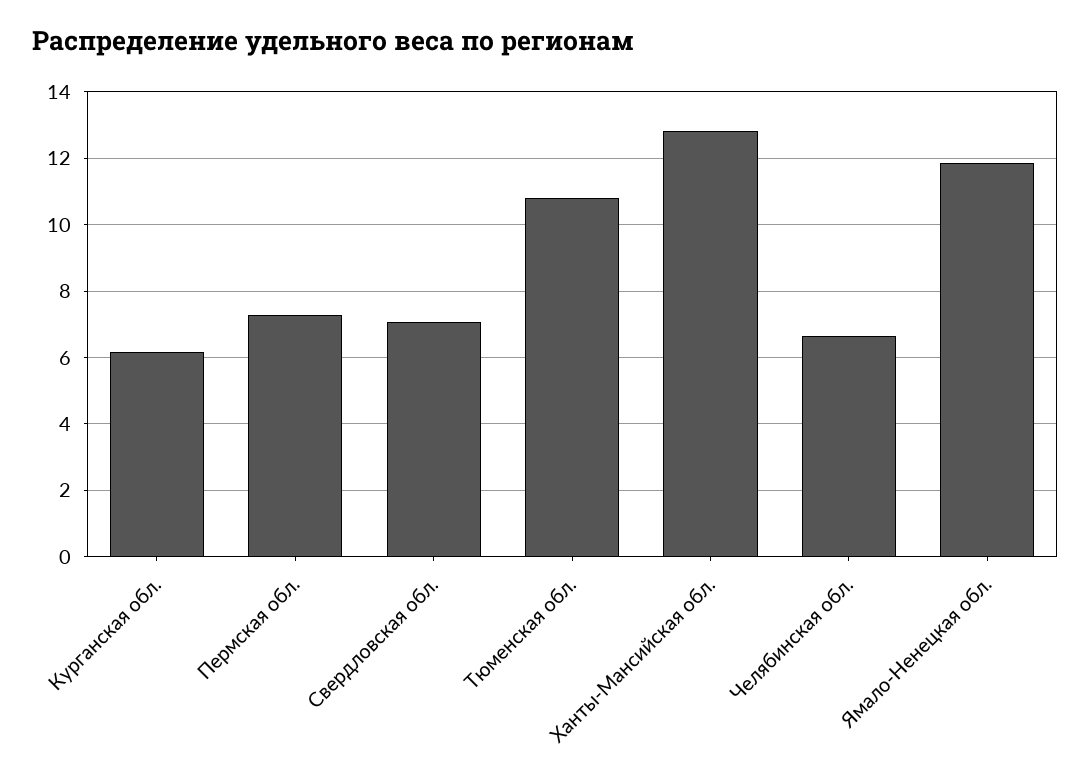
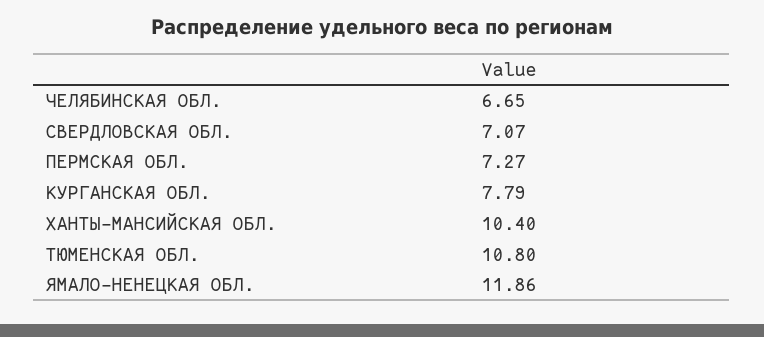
  {
-   "Курганская обл.": 6.2,
+   "Курганская обл.": 7.79,
    "Пермская обл.": 7.27,
    "Свердловская обл.": 7.07,
    "Тюменская обл.": 10.8,
-   "Ханты-Мансийская обл.": 12.8,
+   "Ханты-Мансийская обл.": 10.4,
    "Челябинская обл.": 6.65,
    "Ямало-Ненецкая обл.": 11.86
  }

